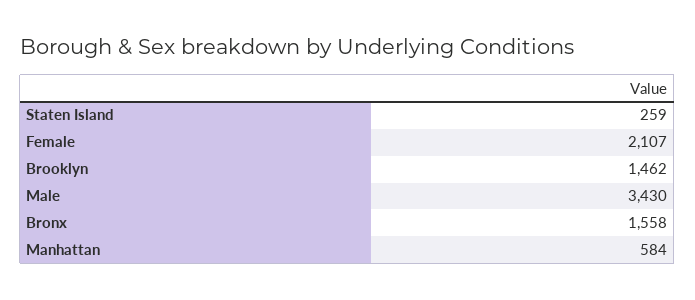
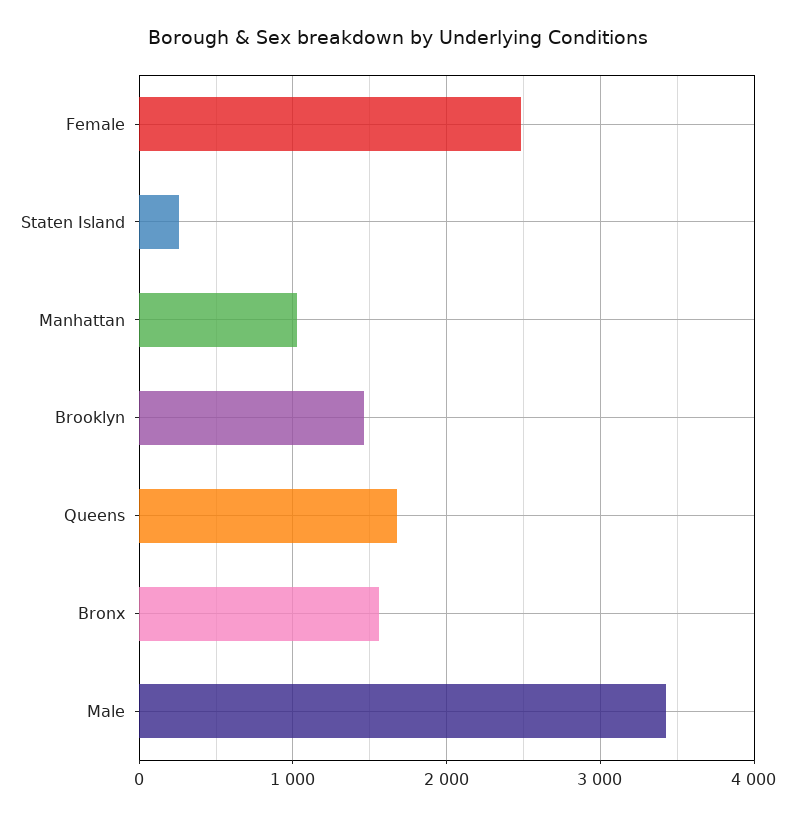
  {
    "Staten Island": 259,
-   "Female": 2107,
+   "Female": 2500,
    "Brooklyn": 1462,
    "Male": 3430,
    "Bronx": 1558,
-   "Manhattan": 584
+   "Manhattan": 1000,
+   "Queens": 1700
  }

